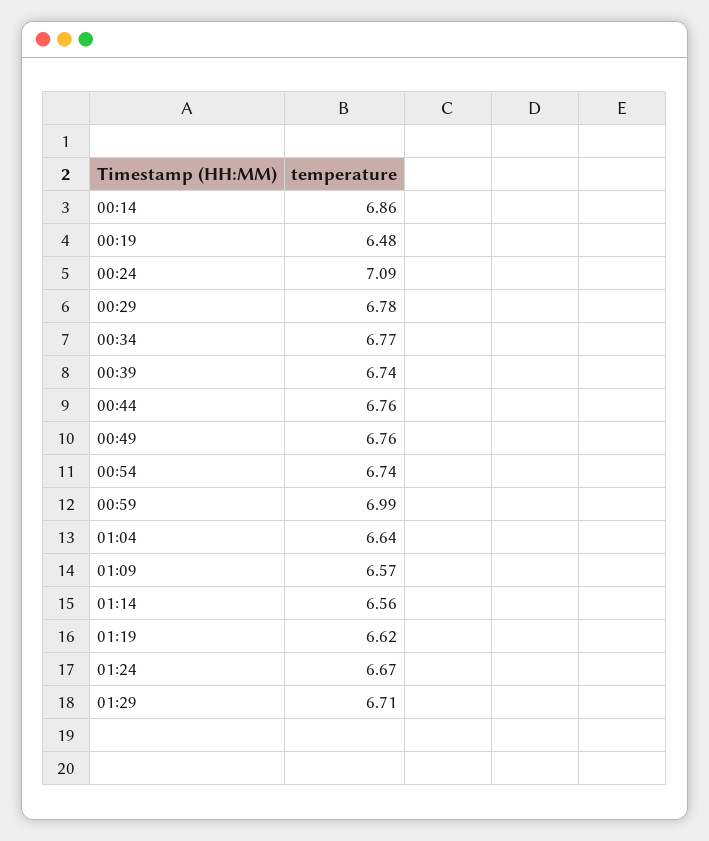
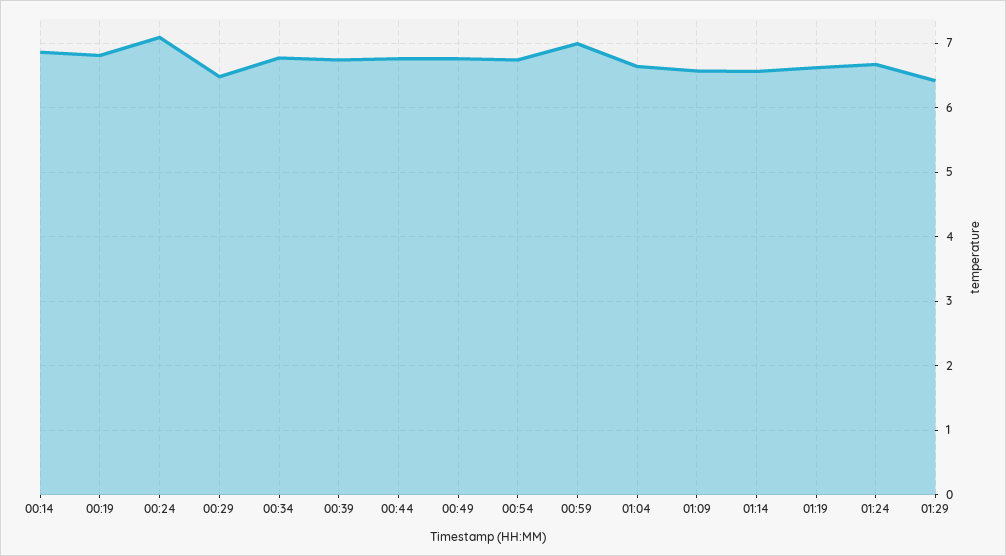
  {
    "00:14": 6.86,
-   "00:19": 6.48,
+   "00:19": 6.8,
    "00:24": 7.09,
-   "00:29": 6.78,
+   "00:29": 6.5,
    "00:34": 6.77,
    "00:39": 6.74,
    "00:44": 6.76,
    "00:49": 6.76,
    "00:54": 6.74,
    "00:59": 6.99,
    "01:04": 6.64,
    "01:09": 6.57,
    "01:14": 6.56,
    "01:19": 6.62,
    "01:24": 6.67,
-   "01:29": 6.71
+   "01:29": 6.4
  }

